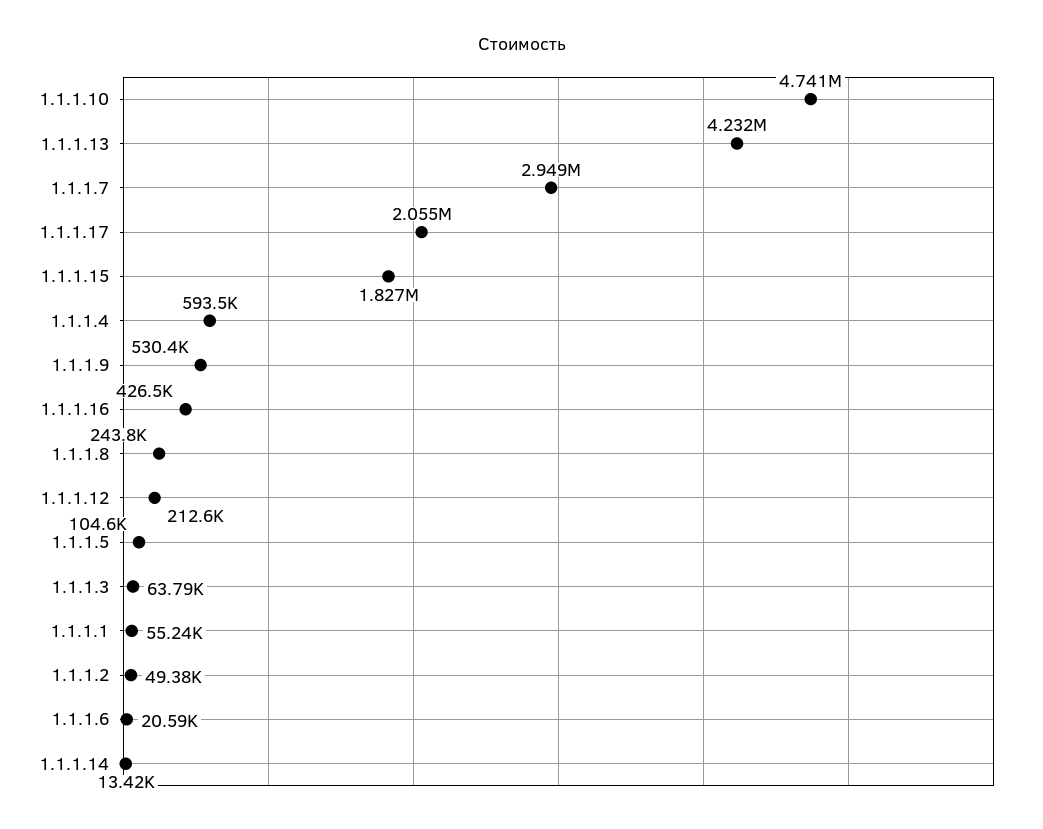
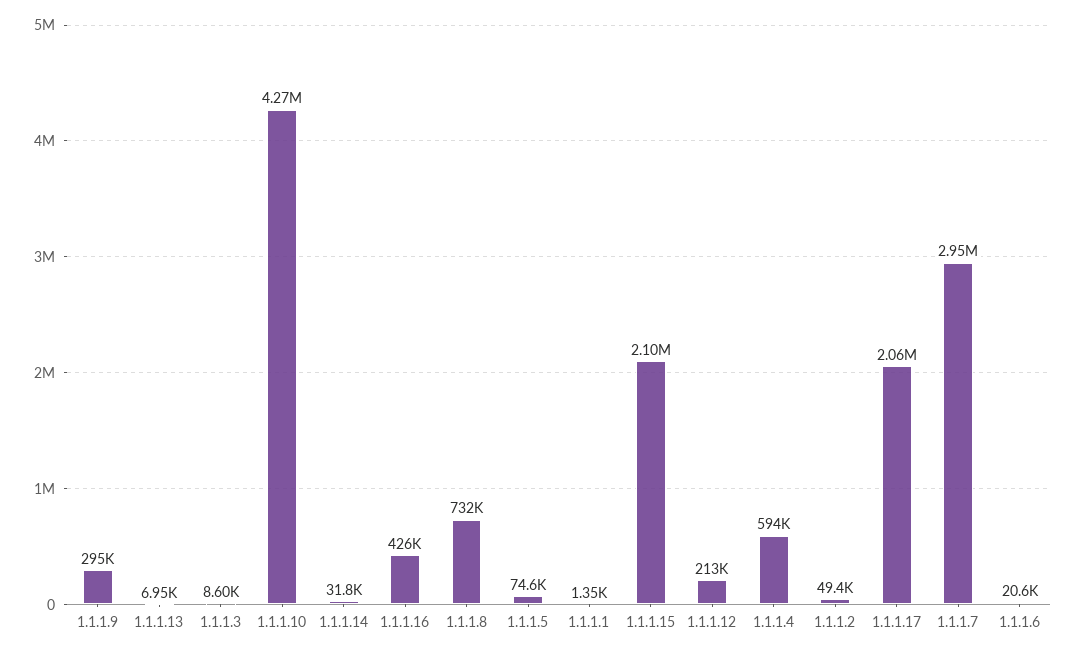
  {
-   "1.1.1.10": 4741000,
+   "1.1.1.10": 4270000,
-   "1.1.1.13": 4232000,
+   "1.1.1.13": 6950,
    "1.1.1.7": 2949000,
    "1.1.1.17": 2055000,
-   "1.1.1.15": 1827000,
+   "1.1.1.15": 2100000,
    "1.1.1.4": 593500,
-   "1.1.1.9": 530400,
+   "1.1.1.9": 295000,
    "1.1.1.16": 426500,
-   "1.1.1.8": 243800,
+   "1.1.1.8": 732000,
    "1.1.1.12": 212600,
-   "1.1.1.5": 104600,
+   "1.1.1.5": 74600,
-   "1.1.1.3": 63790,
+   "1.1.1.3": 8600,
-   "1.1.1.1": 55240,
+   "1.1.1.1": 1350,
    "1.1.1.2": 49380,
    "1.1.1.6": 20590,
-   "1.1.1.14": 13420
+   "1.1.1.14": 31800
  }

